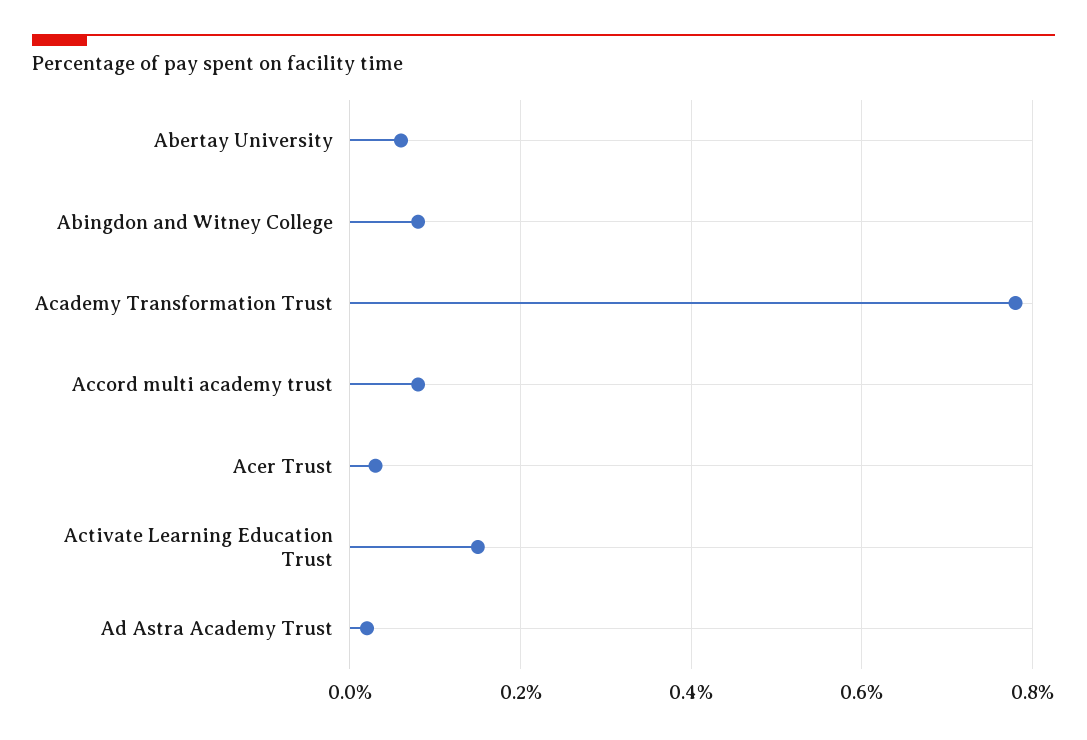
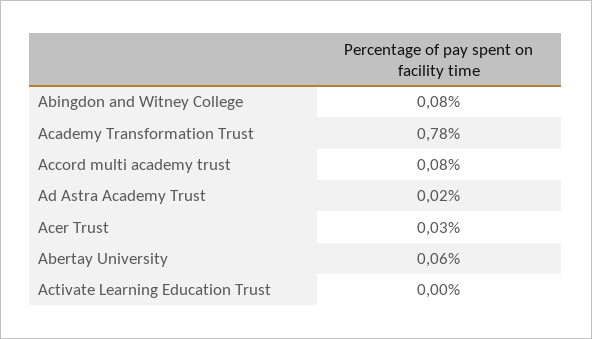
  {
    "Abertay University": 0.06,
    "Abingdon and Witney College": 0.08,
    "Academy Transformation Trust": 0.78,
    "Accord multi academy trust": 0.08,
    "Acer Trust": 0.03,
-   "Activate Learning Education Trust": 0.15,
+   "Activate Learning Education Trust": 0,
    "Ad Astra Academy Trust": 0.02
  }

